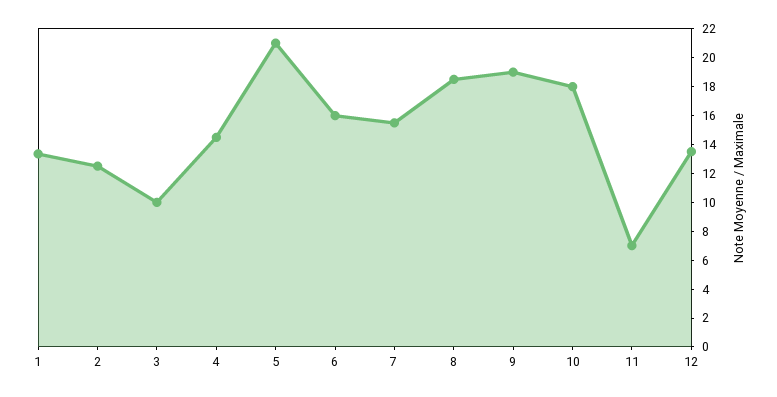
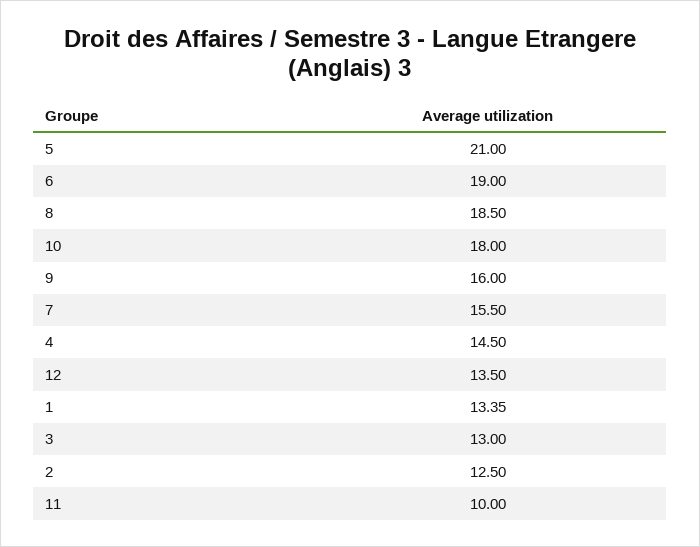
  {
    "1": 13.35,
    "2": 12.5,
-   "3": 10,
+   "3": 13,
    "4": 14.5,
    "5": 21,
-   "6": 16,
+   "6": 19,
    "7": 15.5,
    "8": 18.5,
-   "9": 19,
+   "9": 16,
    "10": 18,
-   "11": 7,
+   "11": 10,
    "12": 13.5
  }

